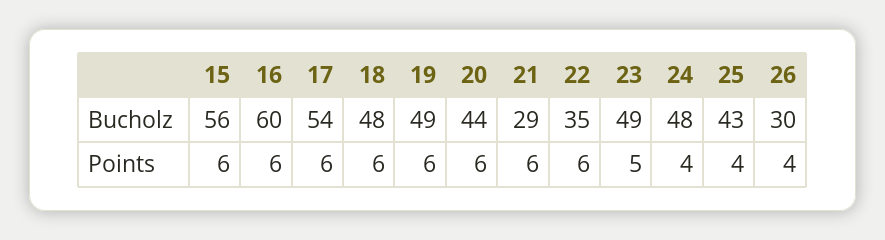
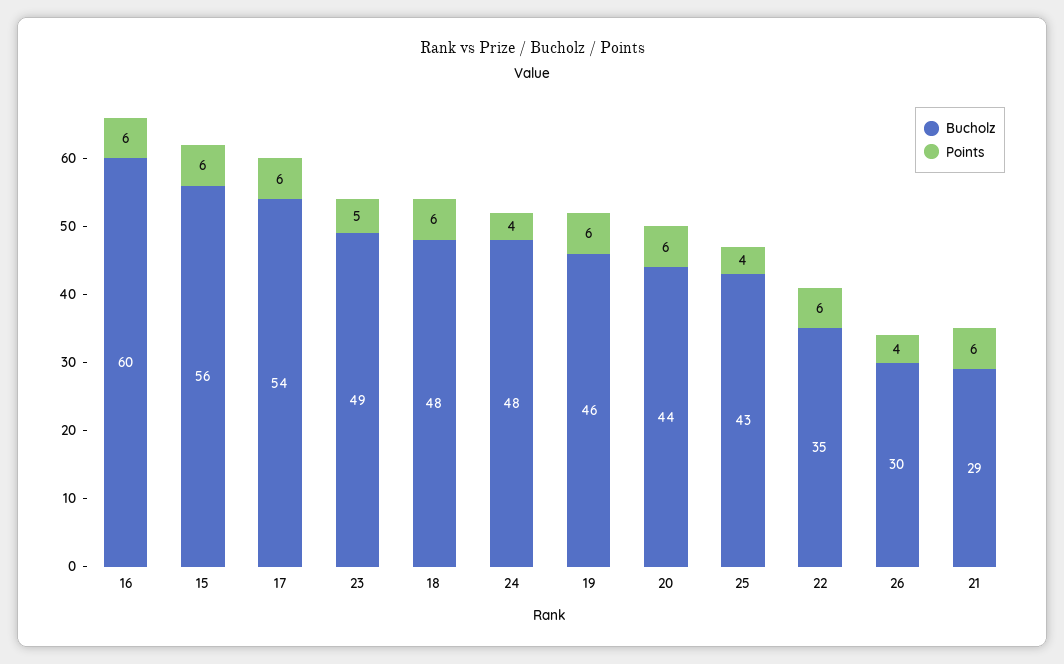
  {
    "Bucholz": {
      "15": 56,
      "16": 60,
      "17": 54,
      "18": 48,
-     "19": 49,
+     "19": 46,
      "20": 44,
      "21": 29,
      "22": 35,
      "23": 49,
      "24": 48,
      "25": 43,
      "26": 30
    },
    "Points": {
      "15": 6,
      "16": 6,
      "17": 6,
      "18": 6,
      "19": 6,
      "20": 6,
      "21": 6,
      "22": 6,
      "23": 5,
      "24": 4,
      "25": 4,
      "26": 4
    }
  }

